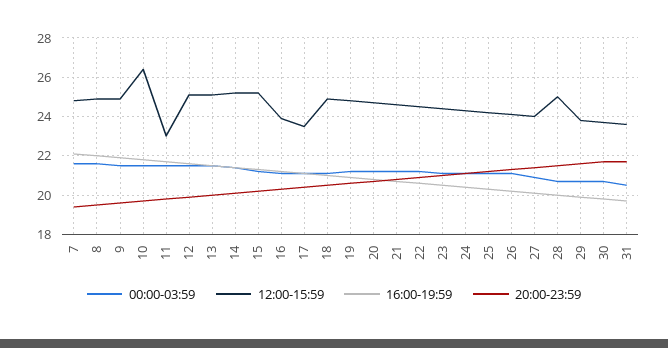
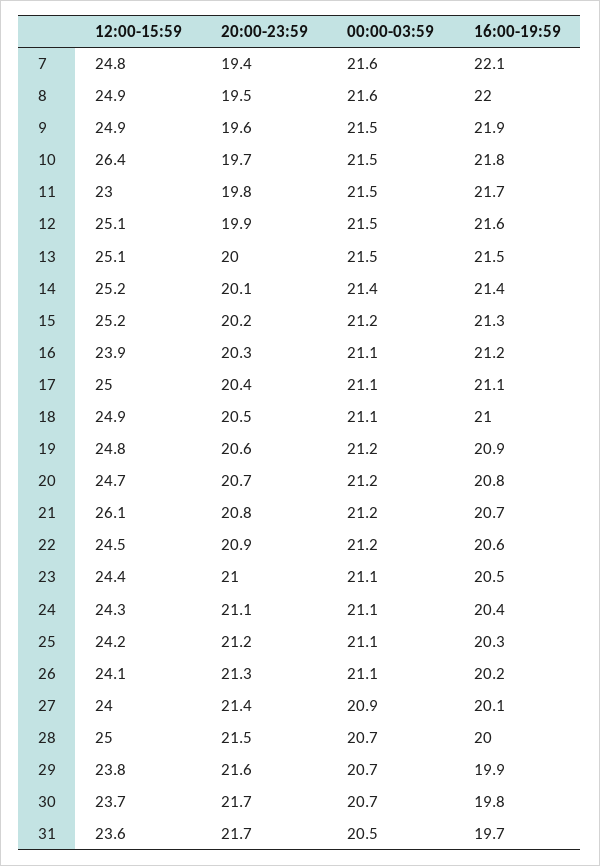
  {
    "00:00-03:59": {
      "7": 21.6,
      "8": 21.6,
      "9": 21.5,
      "10": 21.5,
      "11": 21.5,
      "12": 21.5,
      "13": 21.5,
      "14": 21.4,
      "15": 21.2,
      "16": 21.1,
      "17": 21.1,
      "18": 21.1,
      "19": 21.2,
      "20": 21.2,
      "21": 21.2,
      "22": 21.2,
      "23": 21.1,
      "24": 21.1,
      "25": 21.1,
      "26": 21.1,
      "27": 20.9,
      "28": 20.7,
      "29": 20.7,
      "30": 20.7,
      "31": 20.5
    },
    "12:00-15:59": {
      "7": 24.8,
      "8": 24.9,
      "9": 24.9,
      "10": 26.4,
      "11": 23,
      "12": 25.1,
      "13": 25.1,
      "14": 25.2,
      "15": 25.2,
      "16": 23.9,
-     "17": 23.5,
+     "17": 25,
      "18": 24.9,
      "19": 24.8,
      "20": 24.7,
-     "21": 24.5,
+     "21": 26.1,
      "22": 24.5,
      "23": 24.4,
      "24": 24.3,
      "25": 24.2,
      "26": 24.1,
      "27": 24,
      "28": 25,
      "29": 23.8,
      "30": 23.7,
      "31": 23.6
    },
    "16:00-19:59": {
      "7": 22.1,
      "8": 22,
      "9": 21.9,
      "10": 21.8,
      "11": 21.7,
      "12": 21.6,
      "13": 21.5,
      "14": 21.4,
      "15": 21.3,
      "16": 21.2,
      "17": 21.1,
      "18": 21,
      "19": 20.9,
      "20": 20.8,
      "21": 20.7,
      "22": 20.6,
      "23": 20.5,
      "24": 20.4,
      "25": 20.3,
      "26": 20.2,
      "27": 20.1,
      "28": 20,
      "29": 19.9,
      "30": 19.8,
      "31": 19.7
    },
    "20:00-23:59": {
      "7": 19.4,
      "8": 19.5,
      "9": 19.6,
      "10": 19.7,
      "11": 19.8,
      "12": 19.9,
      "13": 20,
      "14": 20.1,
      "15": 20.2,
      "16": 20.3,
      "17": 20.4,
      "18": 20.5,
      "19": 20.6,
      "20": 20.7,
      "21": 20.8,
      "22": 20.9,
      "23": 21,
      "24": 21.1,
      "25": 21.2,
      "26": 21.3,
      "27": 21.4,
      "28": 21.5,
      "29": 21.6,
      "30": 21.7,
      "31": 21.7
    }
  }

